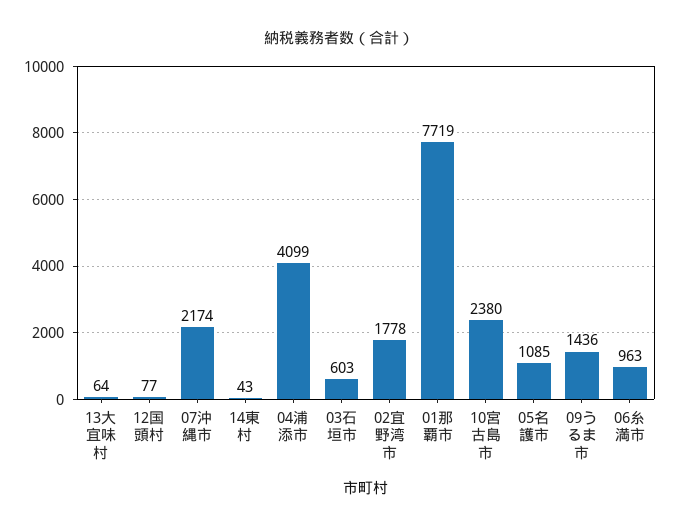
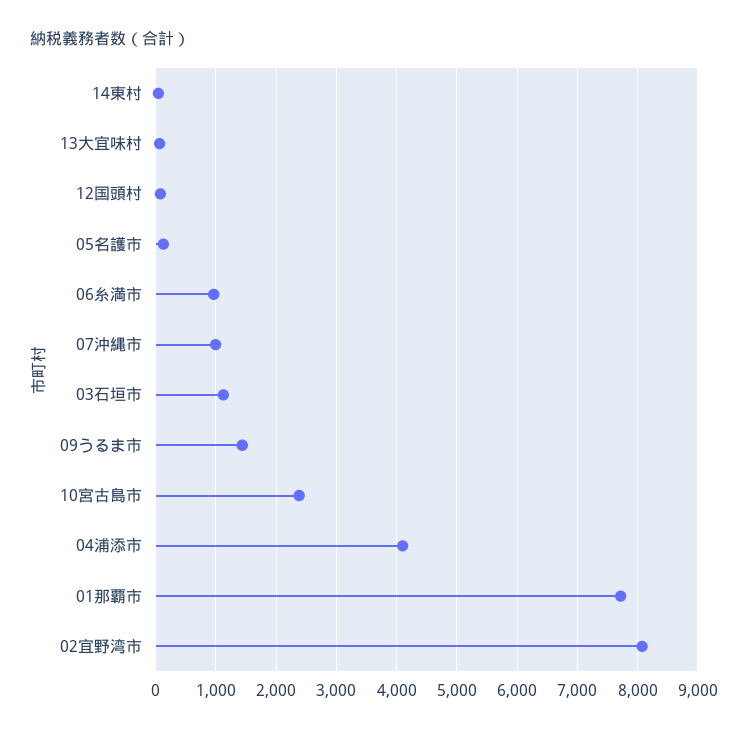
  {
    "13大宜味村": 64,
    "12国頭村": 77,
-   "07沖縄市": 2174,
+   "07沖縄市": 1000,
    "14東村": 43,
    "04浦添市": 4099,
-   "03石垣市": 603,
+   "03石垣市": 1100,
-   "02宜野湾市": 1778,
+   "02宜野湾市": 8100,
    "01那覇市": 7719,
    "10宮古島市": 2380,
-   "05名護市": 1085,
+   "05名護市": 100,
    "09うるま市": 1436,
    "06糸満市": 963
  }

